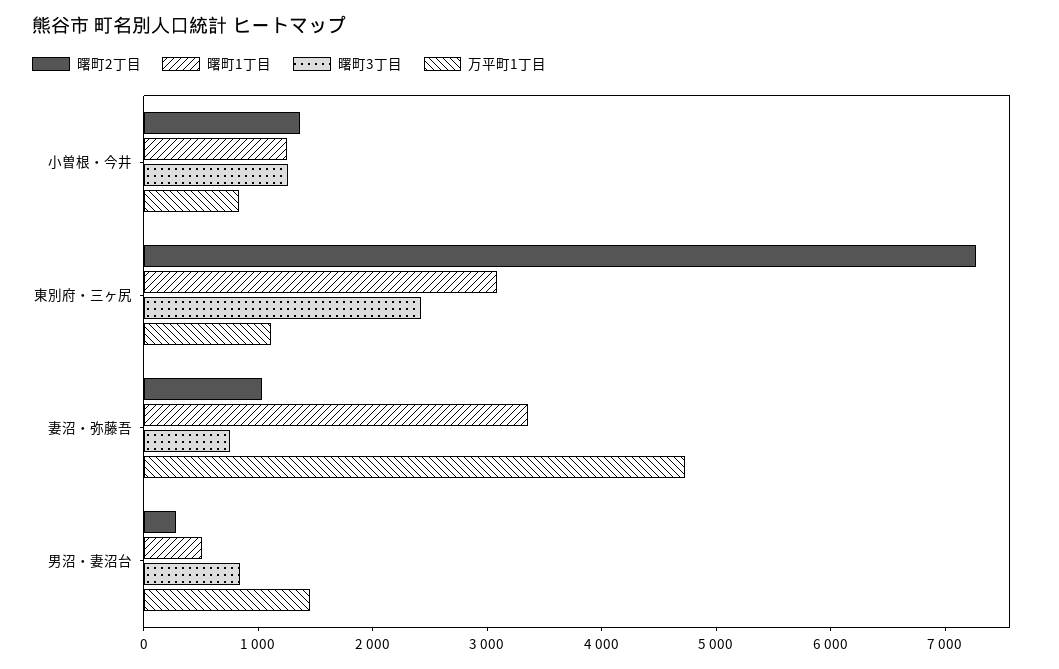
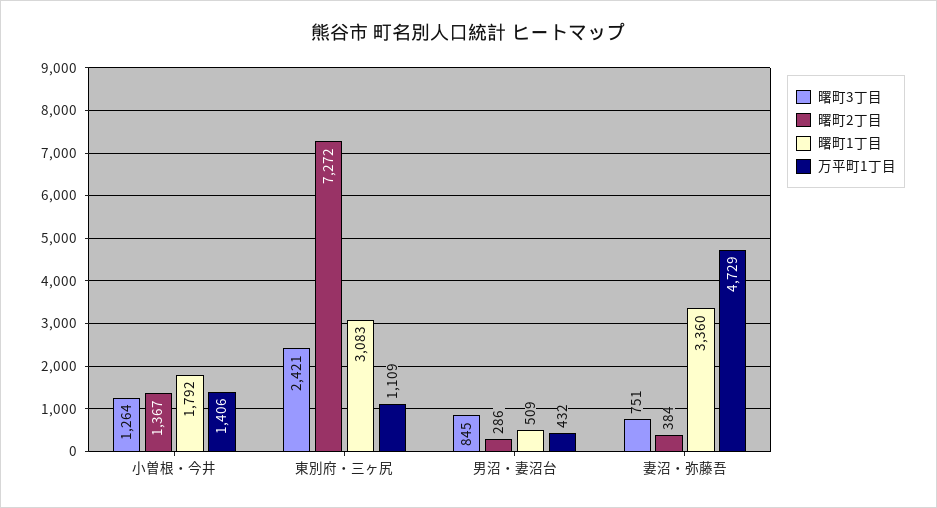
  {
    "曙町2丁目": {
      "小曽根・今井": 1367,
      "東別府・三ヶ尻": 7272,
-     "妻沼・弥藤吾": 1000,
+     "妻沼・弥藤吾": 384,
      "男沼・妻沼台": 286
    },
    "曙町1丁目": {
-     "小曽根・今井": 1200,
+     "小曽根・今井": 1792,
      "東別府・三ヶ尻": 3083,
      "妻沼・弥藤吾": 3360,
      "男沼・妻沼台": 509
    },
    "曙町3丁目": {
      "小曽根・今井": 1264,
      "東別府・三ヶ尻": 2421,
      "妻沼・弥藤吾": 751,
      "男沼・妻沼台": 845
    },
    "万平町1丁目": {
-     "小曽根・今井": 800,
+     "小曽根・今井": 1406,
      "東別府・三ヶ尻": 1109,
      "妻沼・弥藤吾": 4729,
-     "男沼・妻沼台": 1400
+     "男沼・妻沼台": 432
    }
  }

